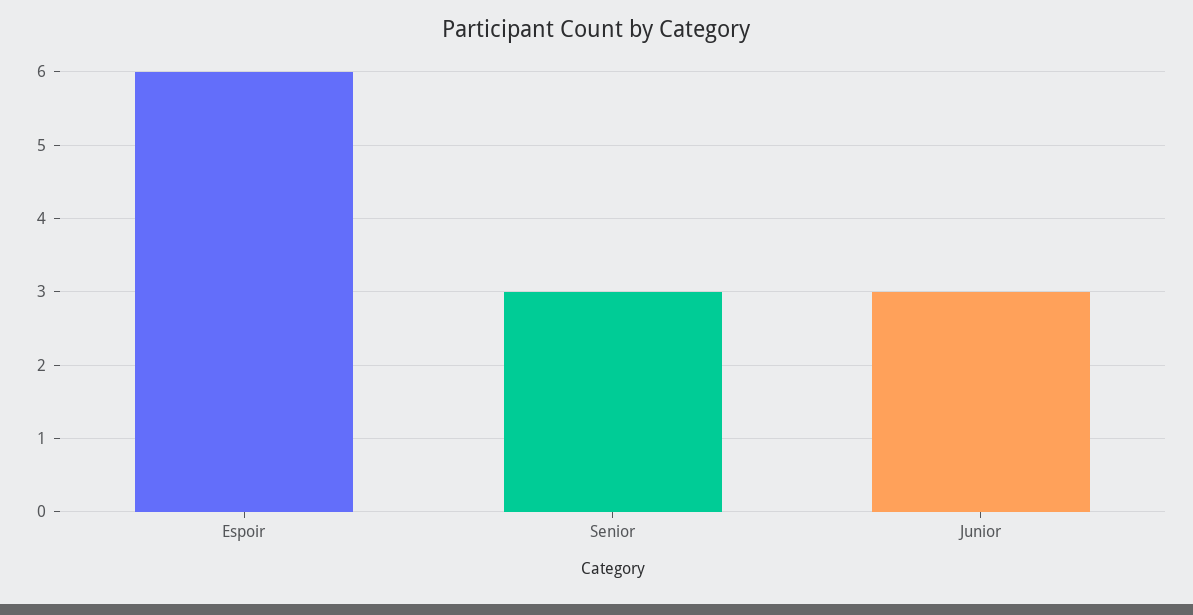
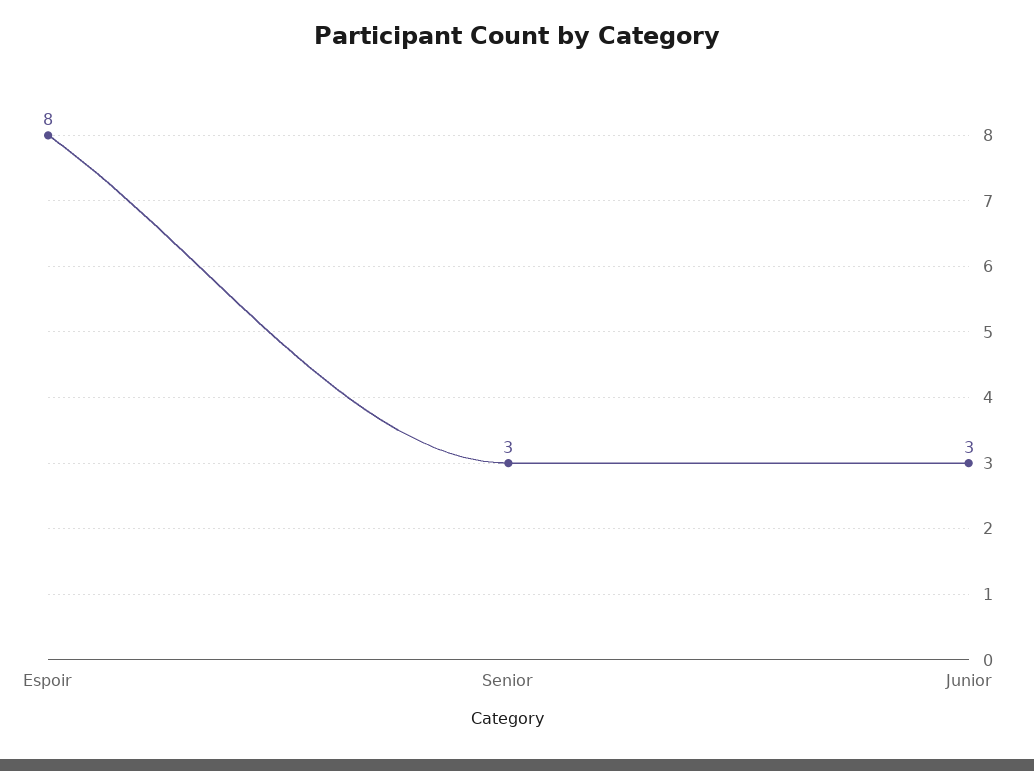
  {
-   "Espoir": 6,
+   "Espoir": 8,
    "Senior": 3,
    "Junior": 3
  }

